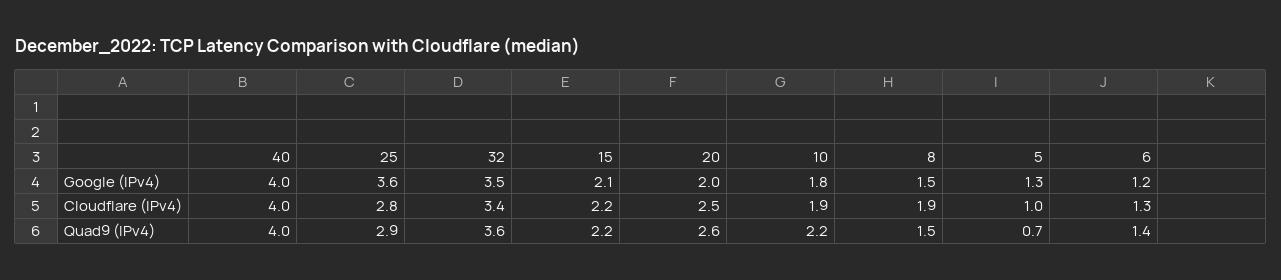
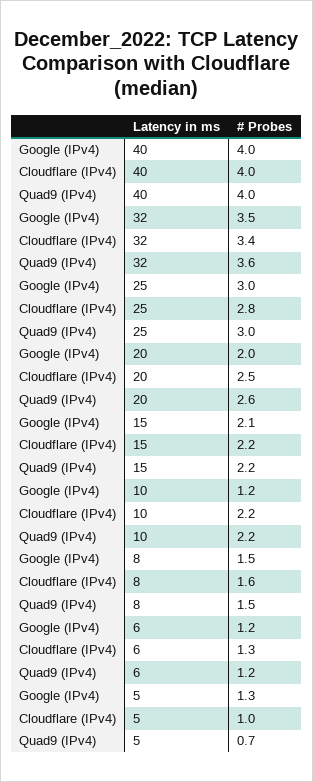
  {
    "40": {
      "Google (IPv4)": 4,
      "Cloudflare (IPv4)": 4,
      "Quad9 (IPv4)": 4
    },
    "25": {
-     "Google (IPv4)": 3.6,
+     "Google (IPv4)": 3,
      "Cloudflare (IPv4)": 2.8,
-     "Quad9 (IPv4)": 2.9
+     "Quad9 (IPv4)": 3
    },
    "32": {
      "Google (IPv4)": 3.5,
      "Cloudflare (IPv4)": 3.4,
      "Quad9 (IPv4)": 3.6
    },
    "15": {
      "Google (IPv4)": 2.1,
      "Cloudflare (IPv4)": 2.2,
      "Quad9 (IPv4)": 2.2
    },
    "20": {
      "Google (IPv4)": 2,
      "Cloudflare (IPv4)": 2.5,
      "Quad9 (IPv4)": 2.6
    },
    "10": {
-     "Google (IPv4)": 1.8,
+     "Google (IPv4)": 1.2,
-     "Cloudflare (IPv4)": 1.9,
+     "Cloudflare (IPv4)": 2.2,
      "Quad9 (IPv4)": 2.2
    },
    "8": {
      "Google (IPv4)": 1.5,
-     "Cloudflare (IPv4)": 1.9,
+     "Cloudflare (IPv4)": 1.6,
      "Quad9 (IPv4)": 1.5
    },
    "5": {
      "Google (IPv4)": 1.3,
      "Cloudflare (IPv4)": 1,
      "Quad9 (IPv4)": 0.7
    },
    "6": {
      "Google (IPv4)": 1.2,
      "Cloudflare (IPv4)": 1.3,
-     "Quad9 (IPv4)": 1.4
+     "Quad9 (IPv4)": 1.2
    }
  }

